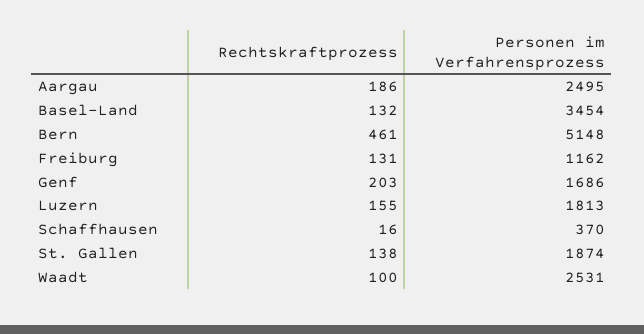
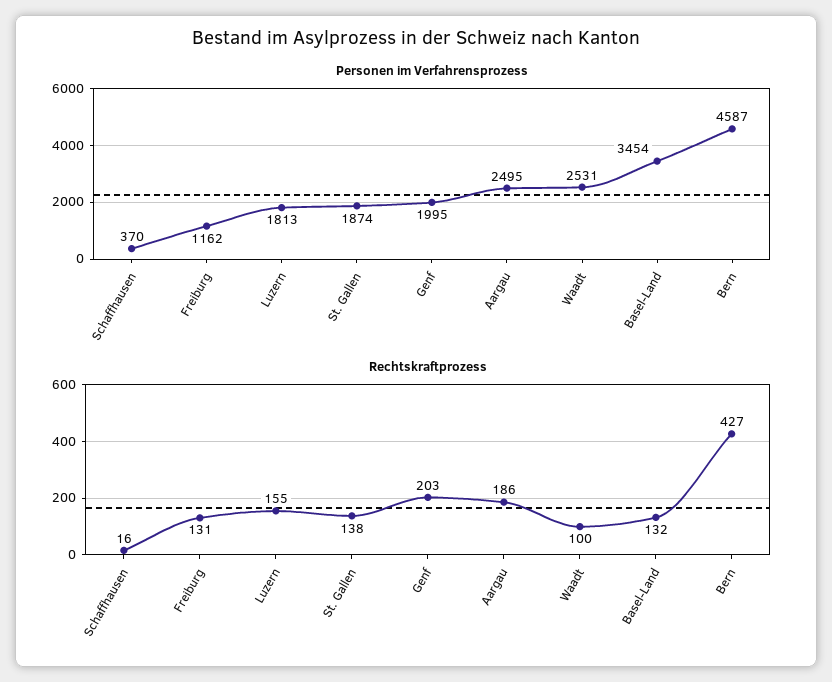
  {
    "Rechtskraftprozess": {
      "Aargau": 186,
      "Basel-Land": 132,
-     "Bern": 461,
+     "Bern": 427,
      "Freiburg": 131,
      "Genf": 203,
      "Luzern": 155,
      "Schaffhausen": 16,
      "St. Gallen": 138,
      "Waadt": 100
    },
    "Personen im Verfahrensprozess": {
      "Aargau": 2495,
      "Basel-Land": 3454,
-     "Bern": 5148,
+     "Bern": 4587,
      "Freiburg": 1162,
-     "Genf": 1686,
+     "Genf": 1995,
      "Luzern": 1813,
      "Schaffhausen": 370,
      "St. Gallen": 1874,
      "Waadt": 2531
    }
  }

